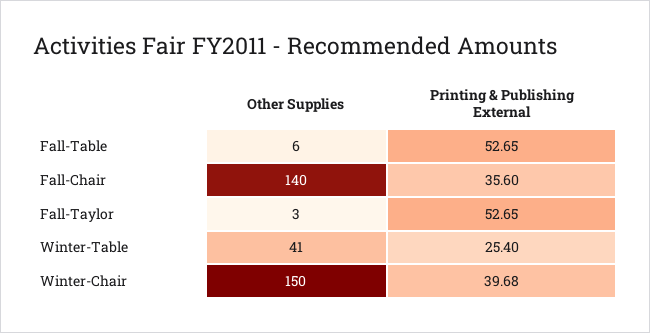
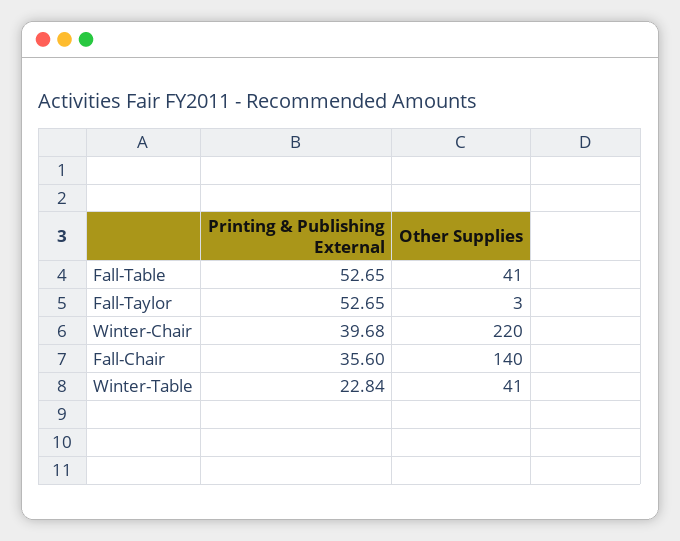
  {
    "Other Supplies": {
-     "Fall-Table": 6,
+     "Fall-Table": 41,
      "Fall-Chair": 140,
      "Fall-Taylor": 3,
      "Winter-Table": 41,
-     "Winter-Chair": 150
+     "Winter-Chair": 220
    },
    "Printing & Publishing External": {
      "Fall-Table": 52.65,
      "Fall-Chair": 35.6,
      "Fall-Taylor": 52.65,
-     "Winter-Table": 25.4,
+     "Winter-Table": 22.84,
      "Winter-Chair": 39.68
    }
  }

